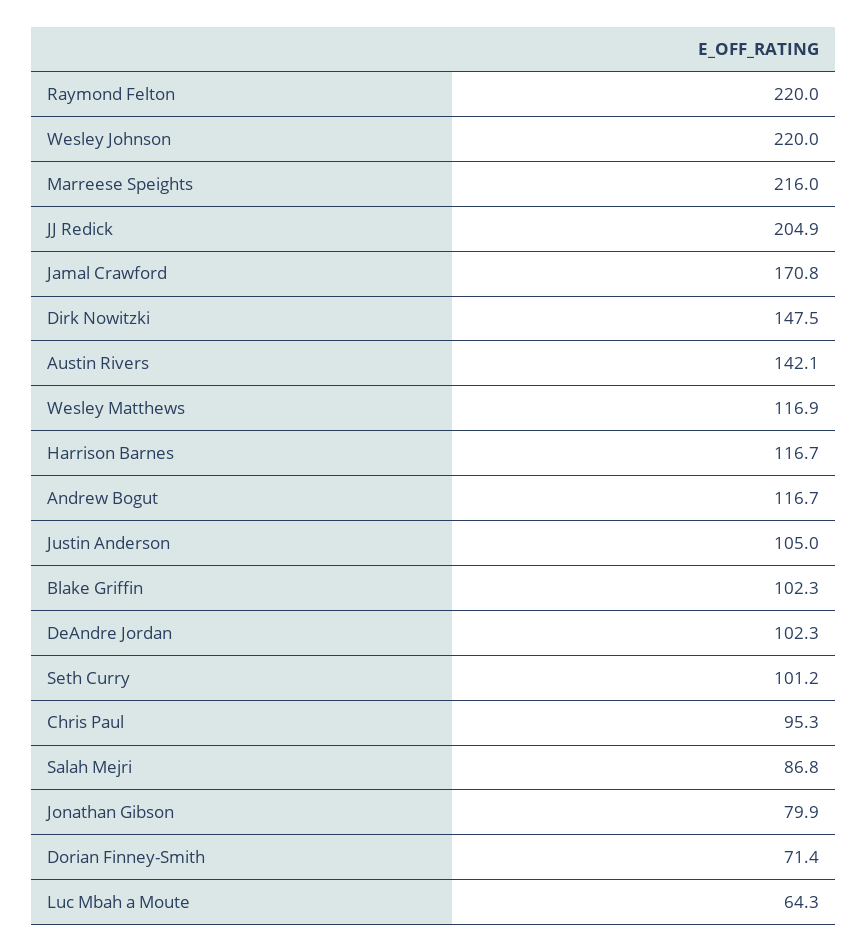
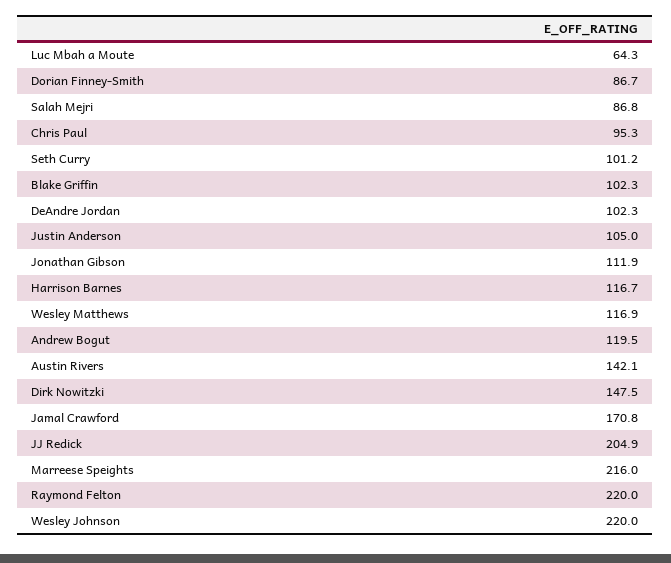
  {
    "Raymond Felton": 220,
    "Wesley Johnson": 220,
    "Marreese Speights": 216,
    "JJ Redick": 204.9,
    "Jamal Crawford": 170.8,
    "Dirk Nowitzki": 147.5,
    "Austin Rivers": 142.1,
    "Wesley Matthews": 116.9,
    "Harrison Barnes": 116.7,
-   "Andrew Bogut": 116.7,
+   "Andrew Bogut": 119.5,
    "Justin Anderson": 105,
    "Blake Griffin": 102.3,
    "DeAndre Jordan": 102.3,
    "Seth Curry": 101.2,
    "Chris Paul": 95.3,
    "Salah Mejri": 86.8,
-   "Jonathan Gibson": 79.9,
+   "Jonathan Gibson": 111.9,
-   "Dorian Finney-Smith": 71.4,
+   "Dorian Finney-Smith": 86.7,
    "Luc Mbah a Moute": 64.3
  }

